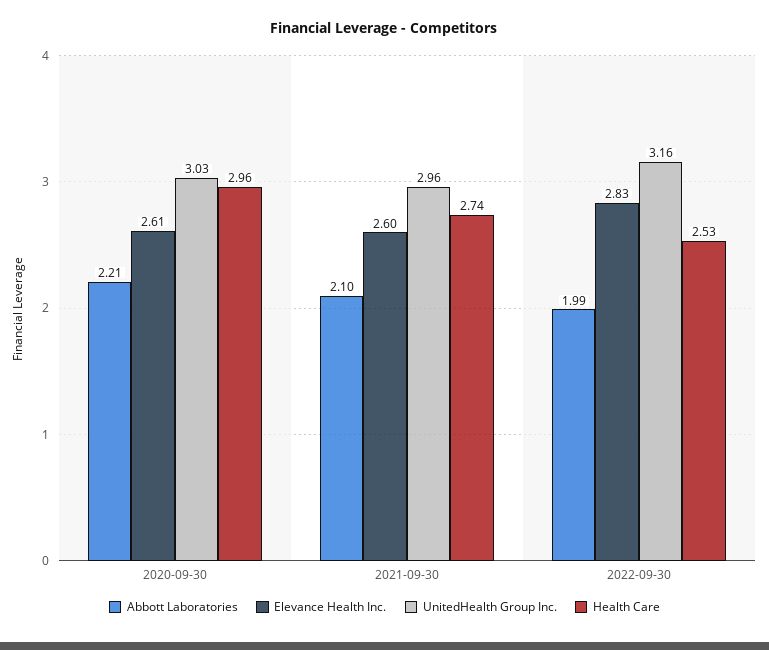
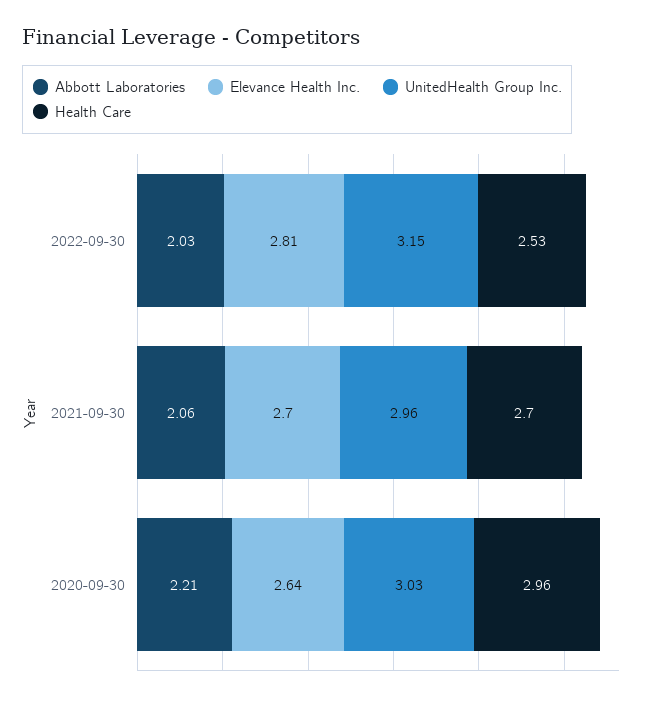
  {
    "Abbott Laboratories": {
      "2020-09-30": 2.21,
-     "2021-09-30": 2.1,
+     "2021-09-30": 2.06,
-     "2022-09-30": 1.99
+     "2022-09-30": 2.03
    },
    "Elevance Health Inc.": {
-     "2020-09-30": 2.61,
+     "2020-09-30": 2.64,
-     "2021-09-30": 2.6,
+     "2021-09-30": 2.7,
-     "2022-09-30": 2.83
+     "2022-09-30": 2.81
    },
    "UnitedHealth Group Inc.": {
      "2020-09-30": 3.03,
      "2021-09-30": 2.96,
-     "2022-09-30": 3.16
+     "2022-09-30": 3.15
    },
    "Health Care": {
      "2020-09-30": 2.96,
-     "2021-09-30": 2.74,
+     "2021-09-30": 2.7,
      "2022-09-30": 2.53
    }
  }

